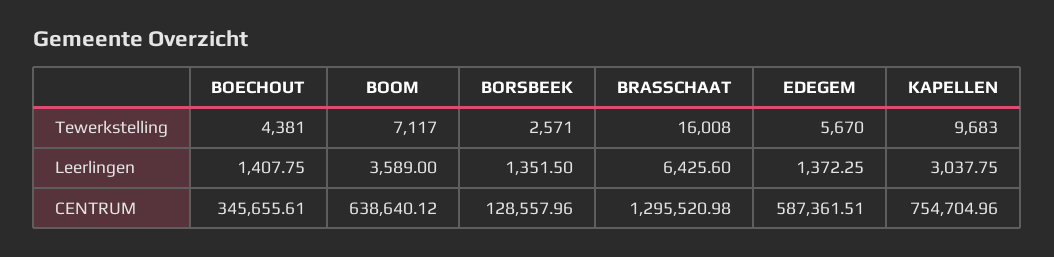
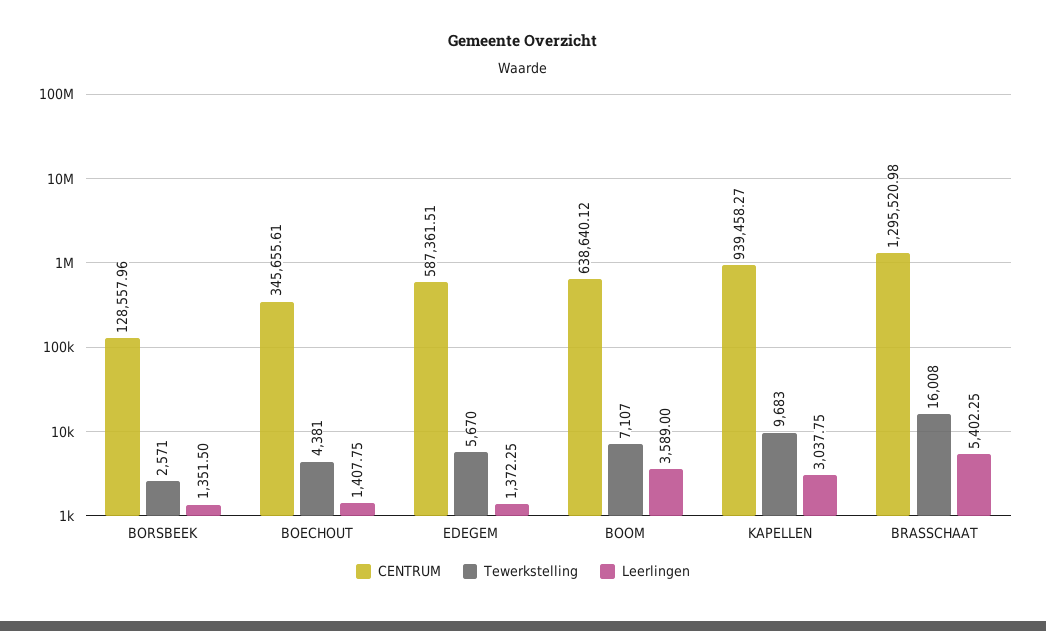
  {
    "Tewerkstelling": {
      "BOECHOUT": 4381,
-     "BOOM": 7117,
+     "BOOM": 7107,
      "BORSBEEK": 2571,
      "BRASSCHAAT": 16008,
      "EDEGEM": 5670,
      "KAPELLEN": 9683
    },
    "Leerlingen": {
      "BOECHOUT": 1407.75,
      "BOOM": 3589,
      "BORSBEEK": 1351.5,
-     "BRASSCHAAT": 6425.6,
+     "BRASSCHAAT": 5402.25,
      "EDEGEM": 1372.25,
      "KAPELLEN": 3037.75
    },
    "CENTRUM": {
      "BOECHOUT": 345655.61,
      "BOOM": 638640.12,
      "BORSBEEK": 128557.96,
      "BRASSCHAAT": 1295520.98,
      "EDEGEM": 587361.51,
-     "KAPELLEN": 754704.96
+     "KAPELLEN": 939458.27
    }
  }

